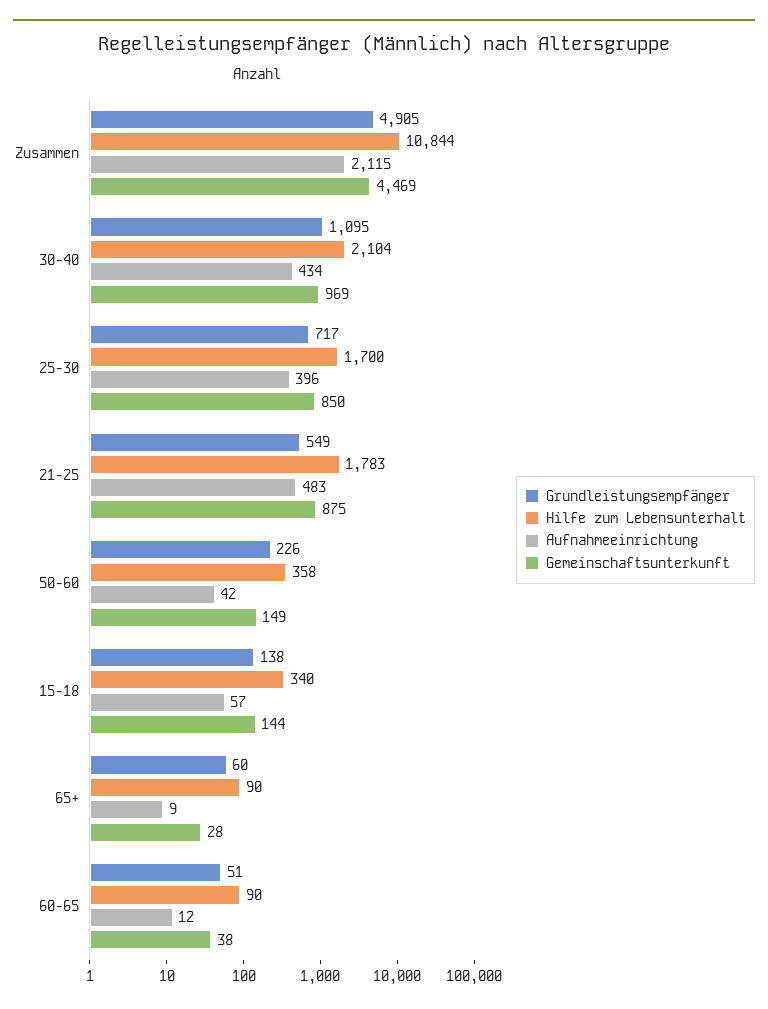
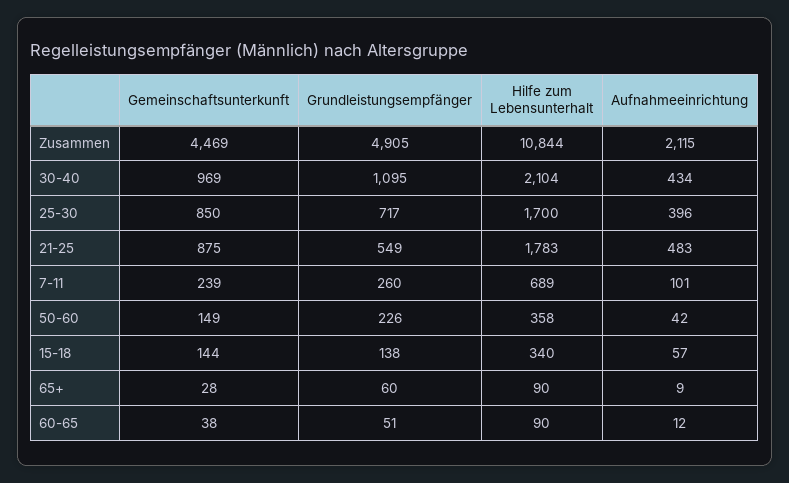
  {
    "Grundleistungsempfänger": {
      "Zusammen": 4905,
      "30-40": 1095,
      "25-30": 717,
      "21-25": 549,
      "50-60": 226,
      "15-18": 138,
      "65+": 60,
-     "60-65": 51
+     "60-65": 51,
+     "7-11": 260
    },
    "Hilfe zum Lebensunterhalt": {
      "Zusammen": 10844,
      "30-40": 2104,
      "25-30": 1700,
      "21-25": 1783,
      "50-60": 358,
      "15-18": 340,
      "65+": 90,
-     "60-65": 90
+     "60-65": 90,
+     "7-11": 689
    },
    "Aufnahmeeinrichtung": {
      "Zusammen": 2115,
      "30-40": 434,
      "25-30": 396,
      "21-25": 483,
      "50-60": 42,
      "15-18": 57,
      "65+": 9,
-     "60-65": 12
+     "60-65": 12,
+     "7-11": 101
    },
    "Gemeinschaftsunterkunft": {
      "Zusammen": 4469,
      "30-40": 969,
      "25-30": 850,
      "21-25": 875,
      "50-60": 149,
      "15-18": 144,
      "65+": 28,
-     "60-65": 38
+     "60-65": 38,
+     "7-11": 239
    }
  }

